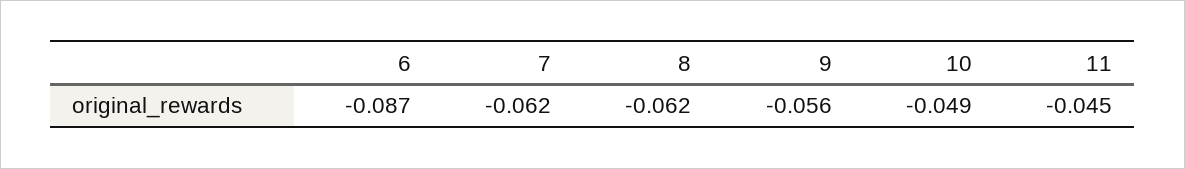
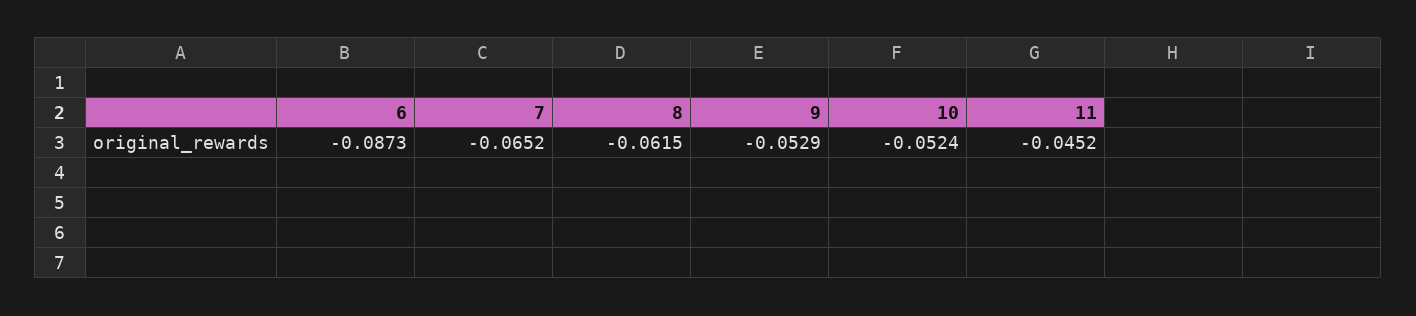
  {
    "6": -0.0873,
-   "7": -0.062,
+   "7": -0.0652,
    "8": -0.0615,
-   "9": -0.056,
+   "9": -0.0529,
-   "10": -0.049,
+   "10": -0.0524,
    "11": -0.0452
  }

